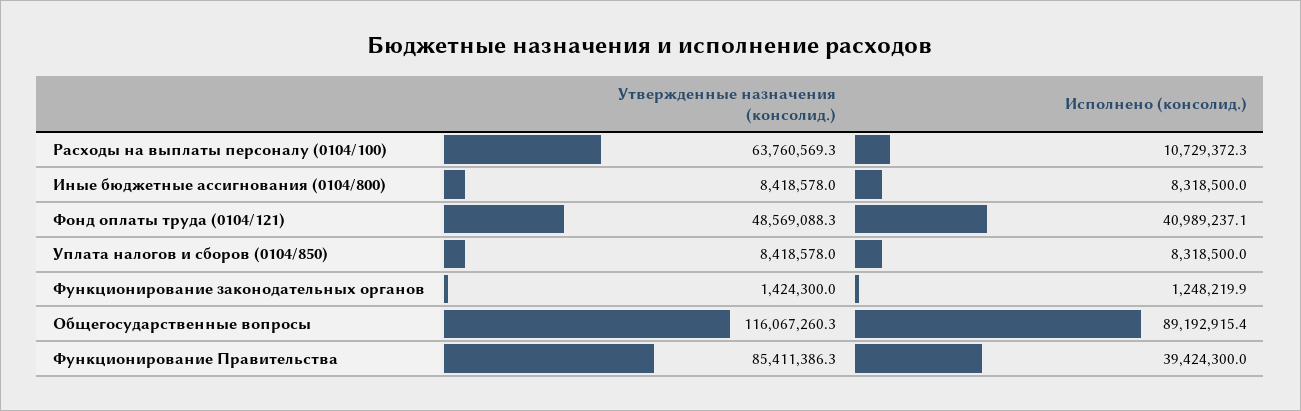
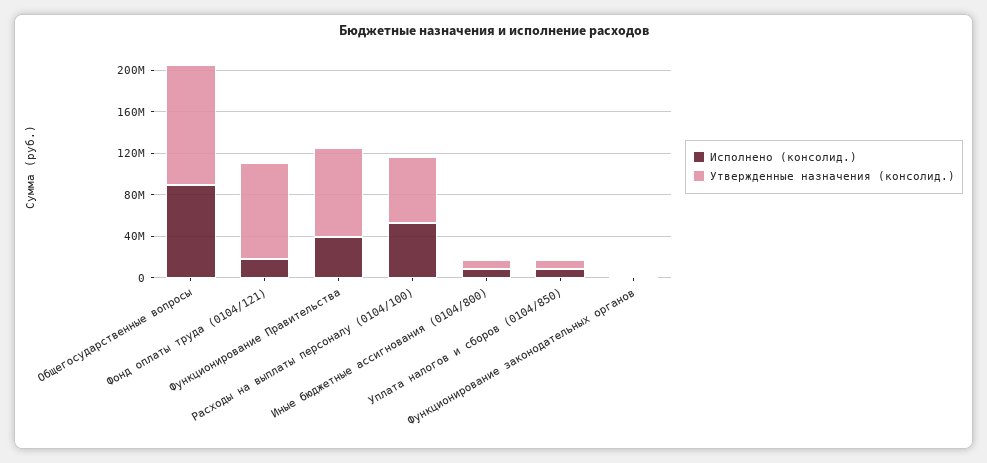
  {
    "Утвержденные назначения (консолид.)": {
      "Расходы на выплаты персоналу (0104/100)": 63760569.3,
      "Иные бюджетные ассигнования (0104/800)": 8418578,
-     "Фонд оплаты труда (0104/121)": 48569088.3,
+     "Фонд оплаты труда (0104/121)": 90000000,
      "Уплата налогов и сборов (0104/850)": 8418578,
      "Функционирование законодательных органов": 1424300,
      "Общегосударственные вопросы": 116067260.3,
      "Функционирование Правительства": 85411386.3
    },
    "Исполнено (консолид.)": {
-     "Расходы на выплаты персоналу (0104/100)": 10729372.3,
+     "Расходы на выплаты персоналу (0104/100)": 50000000,
      "Иные бюджетные ассигнования (0104/800)": 8318500,
-     "Фонд оплаты труда (0104/121)": 40989237.1,
+     "Фонд оплаты труда (0104/121)": 20000000,
      "Уплата налогов и сборов (0104/850)": 8318500,
      "Функционирование законодательных органов": 1248219.9,
      "Общегосударственные вопросы": 89192915.4,
      "Функционирование Правительства": 39424300
    }
  }

